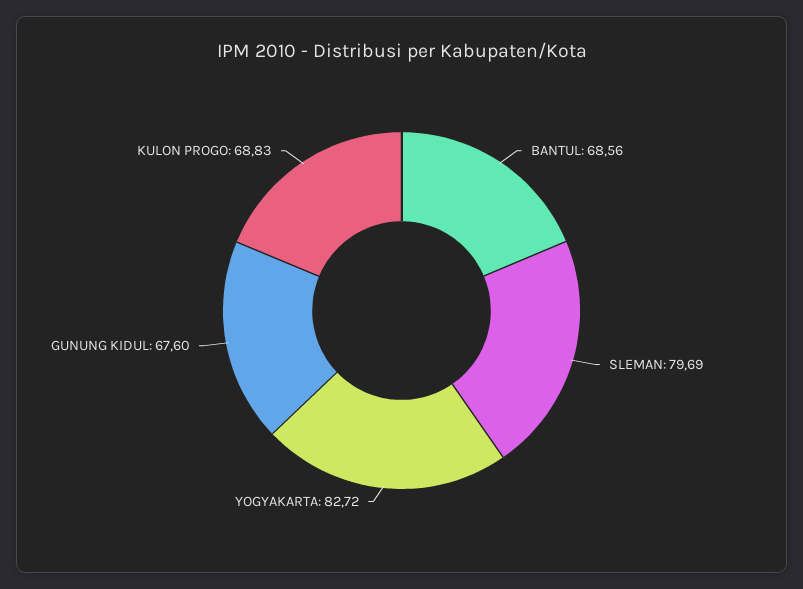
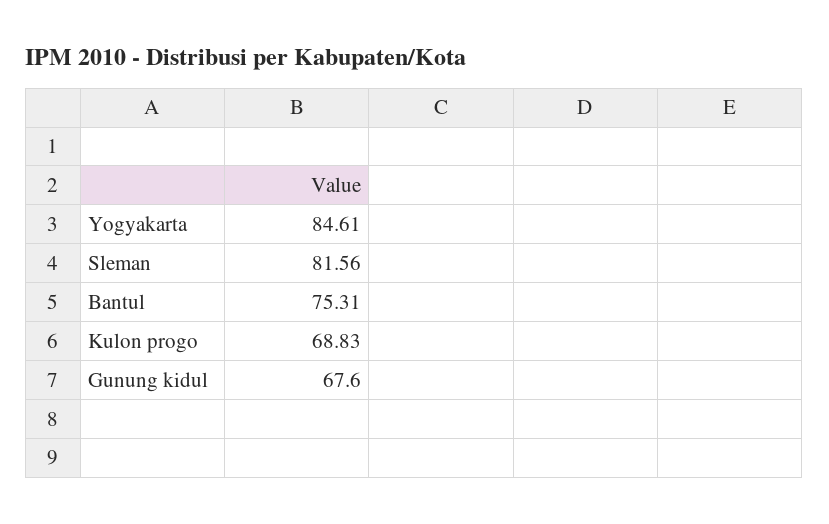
  {
-   "BANTUL": 68.56,
+   "BANTUL": 75.31,
-   "SLEMAN": 79.69,
+   "SLEMAN": 81.56,
-   "YOGYAKARTA": 82.72,
+   "YOGYAKARTA": 84.61,
    "GUNUNG KIDUL": 67.6,
    "KULON PROGO": 68.83
  }

